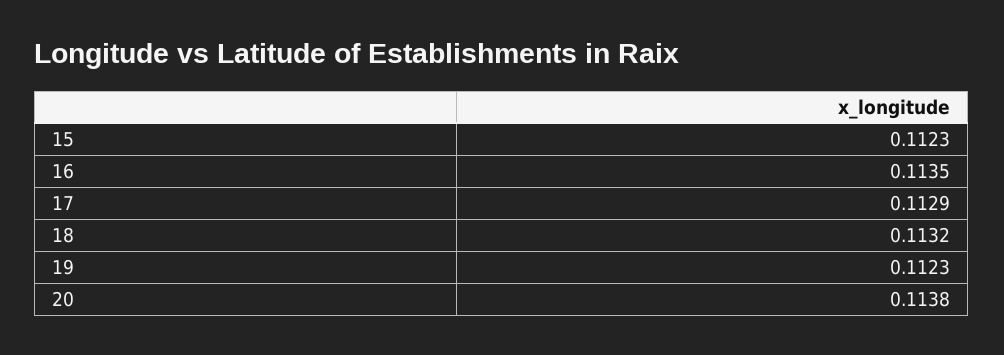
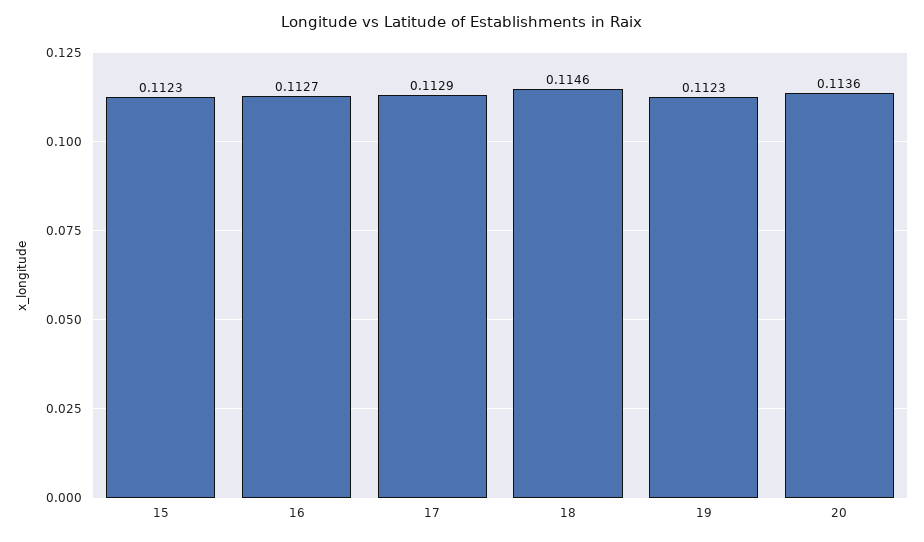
  {
    "15": 0.1123,
-   "16": 0.1135,
+   "16": 0.1127,
    "17": 0.1129,
-   "18": 0.1132,
+   "18": 0.1146,
    "19": 0.1123,
-   "20": 0.1138
+   "20": 0.1136
  }

